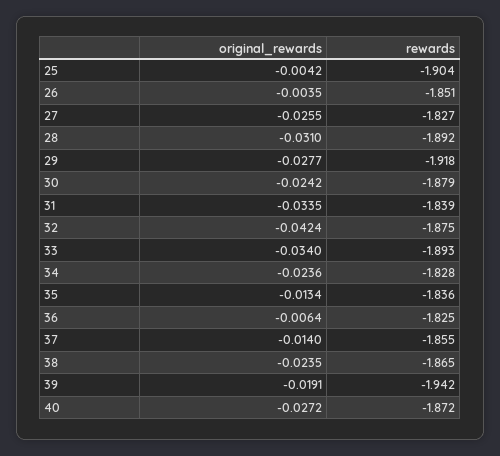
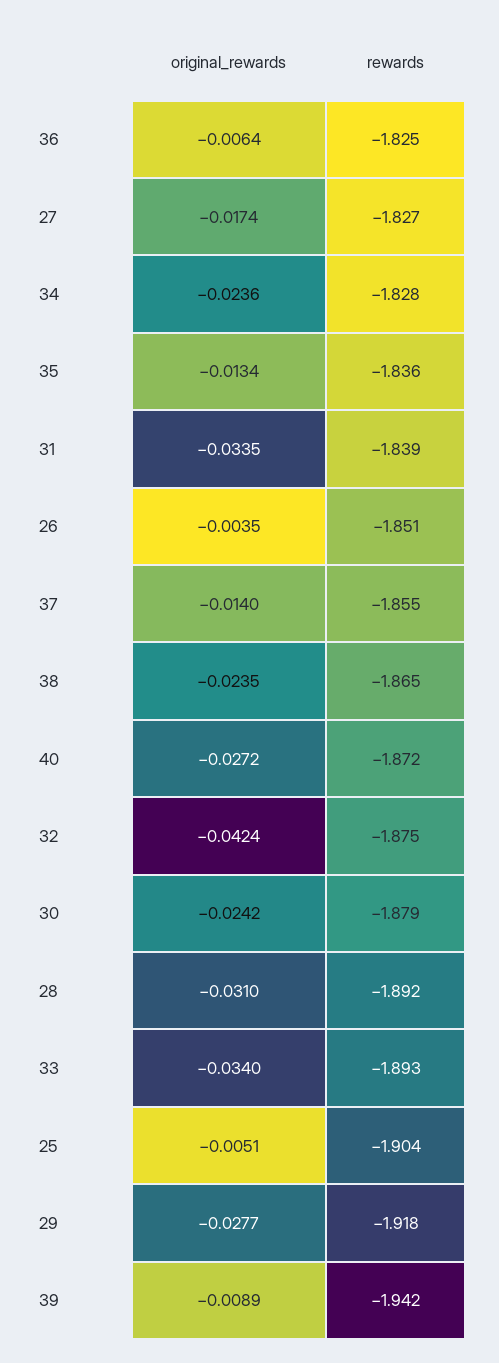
  {
    "original_rewards": {
-     "25": -0.0042,
+     "25": -0.0051,
      "26": -0.0035,
-     "27": -0.0255,
+     "27": -0.0174,
      "28": -0.031,
      "29": -0.0277,
      "30": -0.0242,
      "31": -0.0335,
      "32": -0.0424,
      "33": -0.034,
      "34": -0.0236,
      "35": -0.0134,
      "36": -0.0064,
      "37": -0.014,
      "38": -0.0235,
-     "39": -0.0191,
+     "39": -0.0089,
      "40": -0.0272
    },
    "rewards": {
      "25": -1.904,
      "26": -1.851,
      "27": -1.827,
      "28": -1.892,
      "29": -1.918,
      "30": -1.879,
      "31": -1.839,
      "32": -1.875,
      "33": -1.893,
      "34": -1.828,
      "35": -1.836,
      "36": -1.825,
      "37": -1.855,
      "38": -1.865,
      "39": -1.942,
      "40": -1.872
    }
  }

